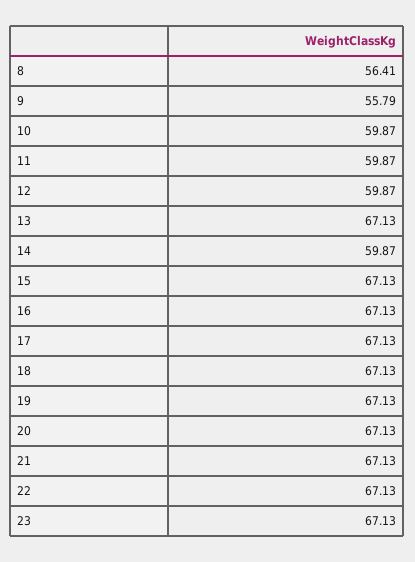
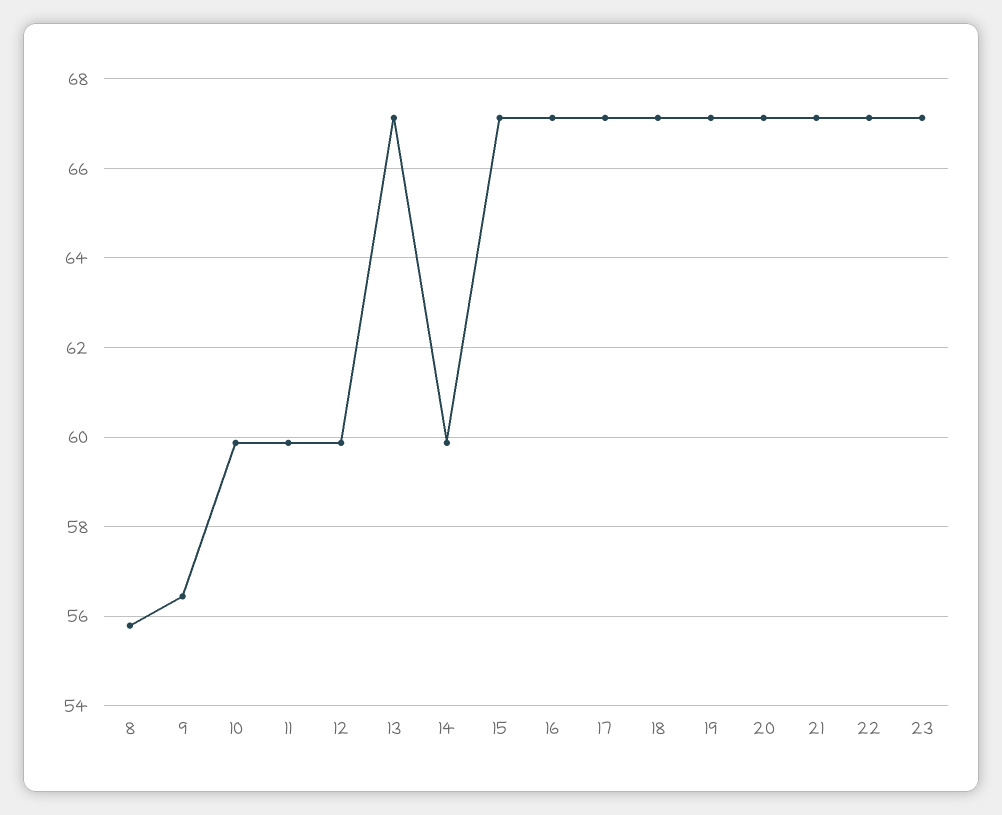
  {
-   "8": 56.41,
+   "8": 55.8,
-   "9": 55.79,
+   "9": 56.4,
    "10": 59.87,
    "11": 59.87,
    "12": 59.87,
    "13": 67.13,
    "14": 59.87,
    "15": 67.13,
    "16": 67.13,
    "17": 67.13,
    "18": 67.13,
    "19": 67.13,
    "20": 67.13,
    "21": 67.13,
    "22": 67.13,
    "23": 67.13
  }

